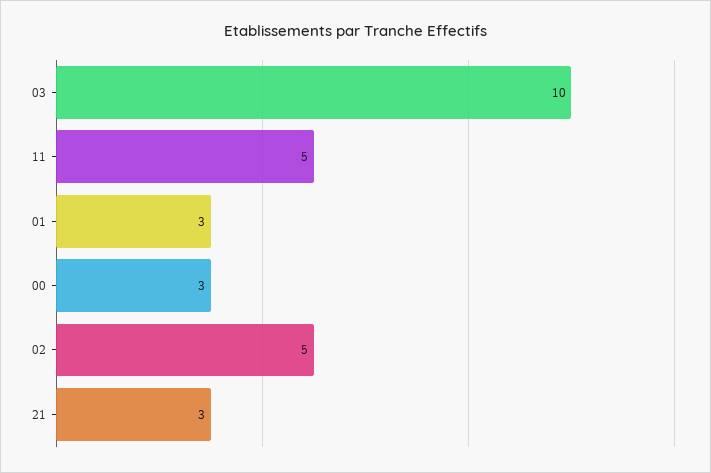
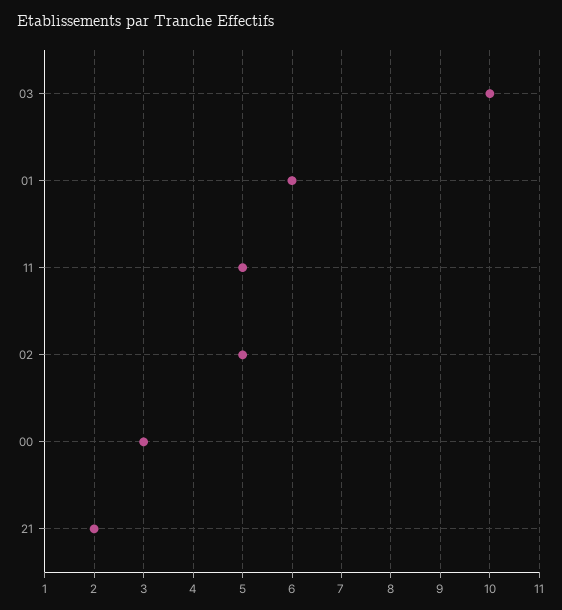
  {
    "03": 10,
    "11": 5,
-   "01": 3,
+   "01": 6,
    "00": 3,
    "02": 5,
-   "21": 3
+   "21": 2
  }

